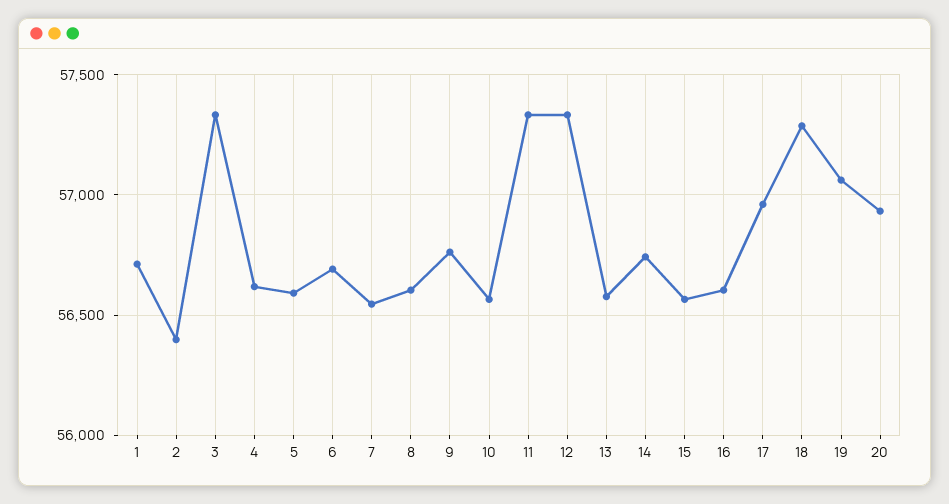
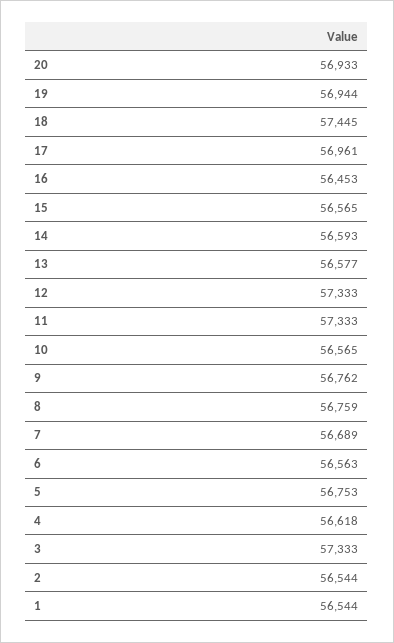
  {
-   "1": 56700,
+   "1": 56544,
-   "2": 56400,
+   "2": 56544,
    "3": 57333,
    "4": 56618,
-   "5": 56600,
+   "5": 56753,
-   "6": 56700,
+   "6": 56563,
-   "7": 56550,
+   "7": 56689,
-   "8": 56600,
+   "8": 56759,
    "9": 56762,
    "10": 56565,
    "11": 57333,
    "12": 57333,
    "13": 56577,
-   "14": 56750,
+   "14": 56593,
    "15": 56565,
-   "16": 56600,
+   "16": 56453,
    "17": 56961,
-   "18": 57300,
+   "18": 57445,
-   "19": 57050,
+   "19": 56944,
    "20": 56933
  }

